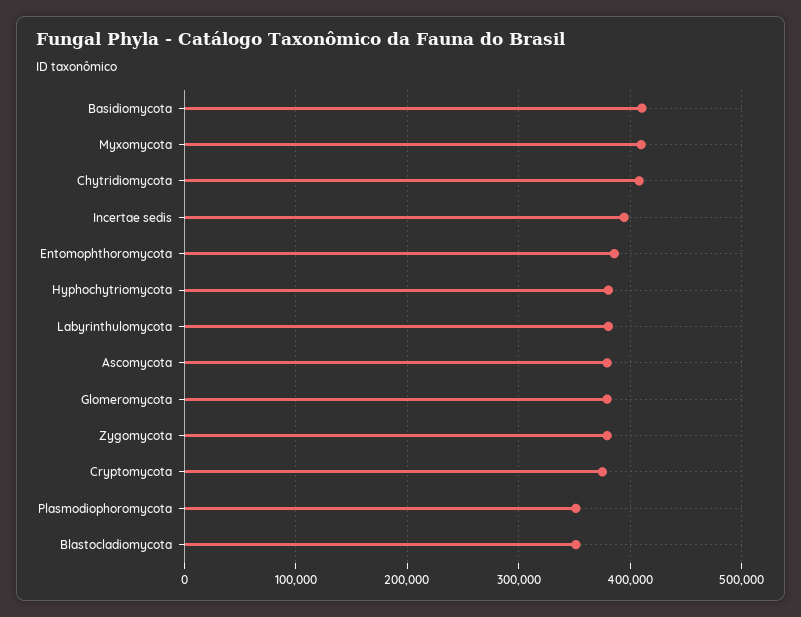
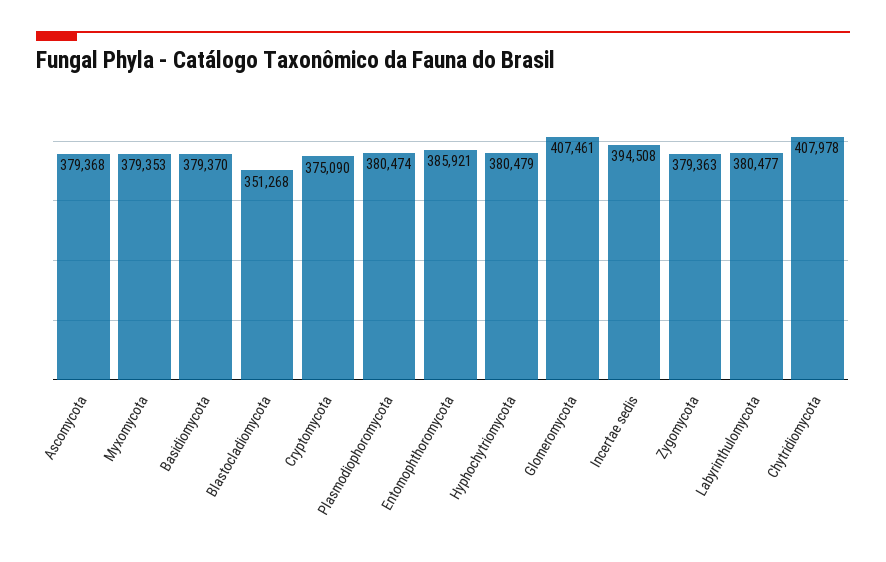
  {
-   "Basidiomycota": 410000,
+   "Basidiomycota": 379370,
-   "Myxomycota": 410000,
+   "Myxomycota": 379353,
    "Chytridiomycota": 407978,
    "Incertae sedis": 394508,
    "Entomophthoromycota": 385921,
    "Hyphochytriomycota": 380479,
    "Labyrinthulomycota": 380477,
    "Ascomycota": 379368,
-   "Glomeromycota": 380000,
+   "Glomeromycota": 407461,
    "Zygomycota": 379363,
    "Cryptomycota": 375090,
-   "Plasmodiophoromycota": 350000,
+   "Plasmodiophoromycota": 380474,
    "Blastocladiomycota": 351268
  }

